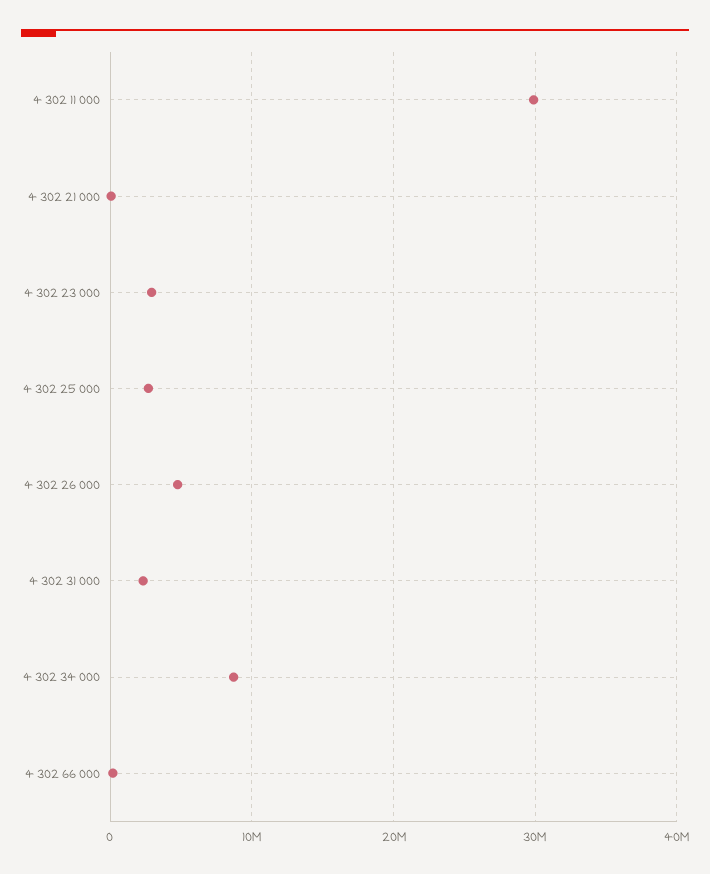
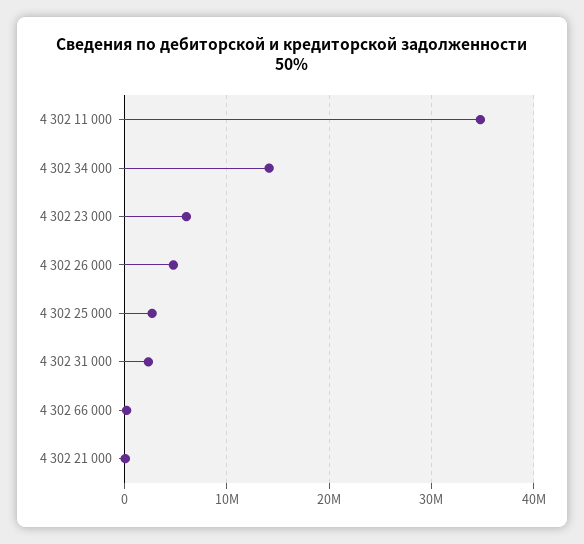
  {
-   "4 302 11 000": 30000000,
+   "4 302 11 000": 35000000,
    "4 302 21 000": 0,
-   "4 302 23 000": 3000000,
+   "4 302 23 000": 6000000,
    "4 302 25 000": 3000000,
    "4 302 26 000": 5000000,
    "4 302 31 000": 2000000,
-   "4 302 34 000": 9000000,
+   "4 302 34 000": 14000000,
    "4 302 66 000": 0
  }

